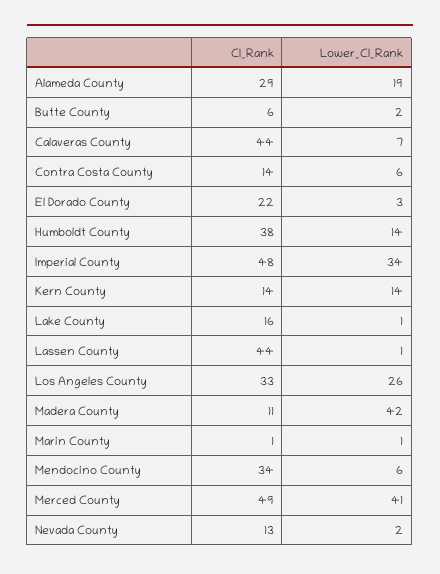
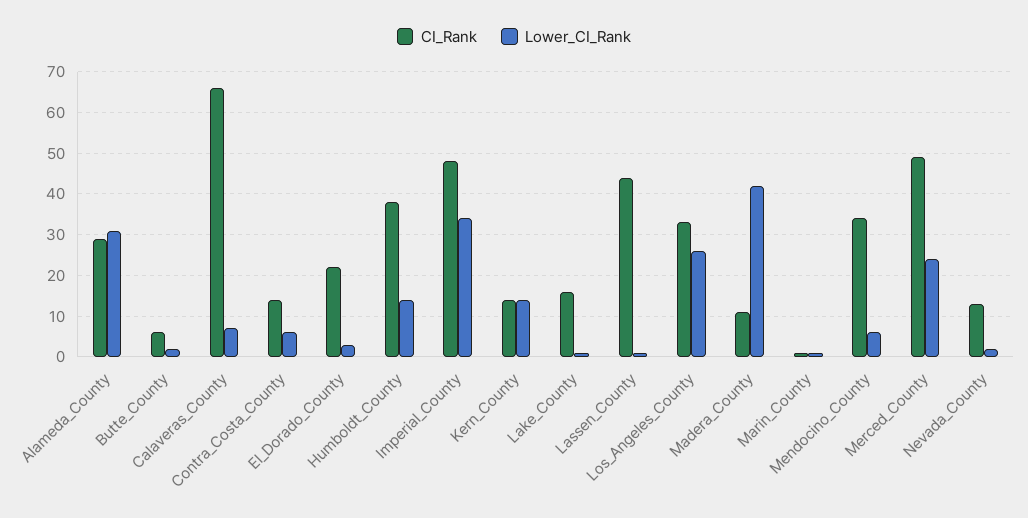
  {
    "CI_Rank": {
      "Alameda County": 29,
      "Butte County": 6,
-     "Calaveras County": 44,
+     "Calaveras County": 65,
      "Contra Costa County": 14,
      "El Dorado County": 22,
      "Humboldt County": 38,
      "Imperial County": 48,
      "Kern County": 14,
      "Lake County": 16,
      "Lassen County": 44,
      "Los Angeles County": 33,
      "Madera County": 11,
      "Marin County": 1,
      "Mendocino County": 34,
      "Merced County": 49,
      "Nevada County": 13
    },
    "Lower_CI_Rank": {
-     "Alameda County": 19,
+     "Alameda County": 30,
      "Butte County": 2,
      "Calaveras County": 7,
      "Contra Costa County": 6,
      "El Dorado County": 3,
      "Humboldt County": 14,
      "Imperial County": 34,
      "Kern County": 14,
      "Lake County": 1,
      "Lassen County": 1,
      "Los Angeles County": 26,
      "Madera County": 42,
      "Marin County": 1,
      "Mendocino County": 6,
-     "Merced County": 41,
+     "Merced County": 25,
      "Nevada County": 2
    }
  }

